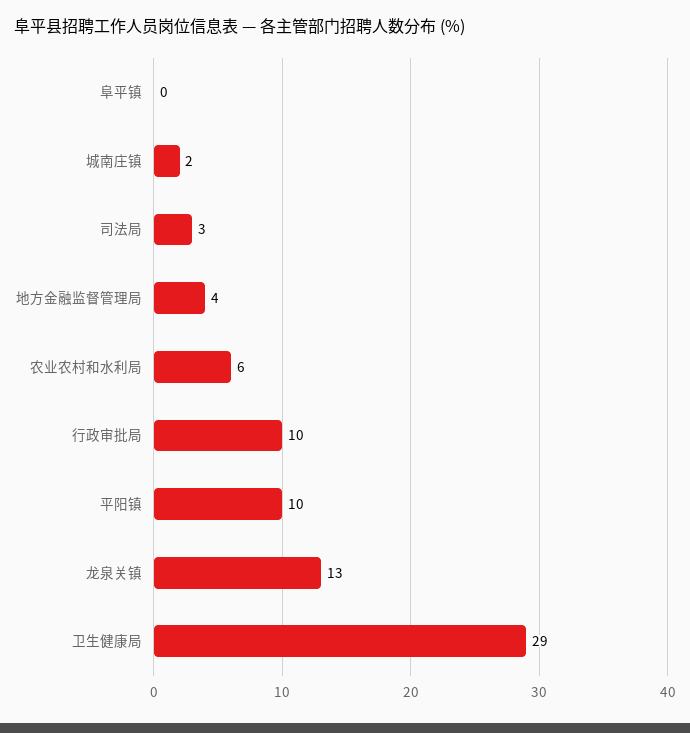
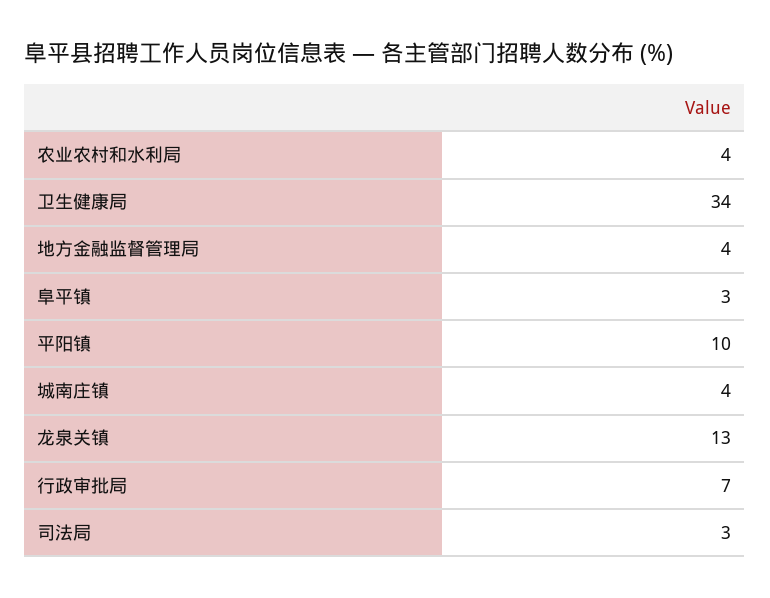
  {
-   "阜平镇": 0,
+   "阜平镇": 3,
-   "城南庄镇": 2,
+   "城南庄镇": 4,
    "司法局": 3,
    "地方金融监督管理局": 4,
-   "农业农村和水利局": 6,
+   "农业农村和水利局": 4,
-   "行政审批局": 10,
+   "行政审批局": 7,
    "平阳镇": 10,
    "龙泉关镇": 13,
-   "卫生健康局": 29
+   "卫生健康局": 34
  }

